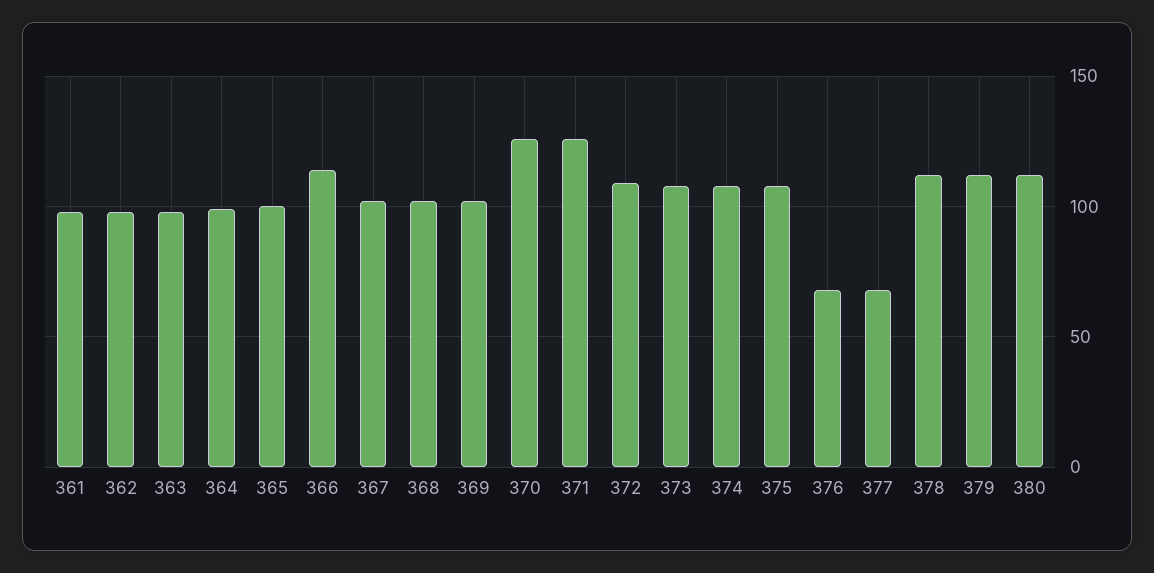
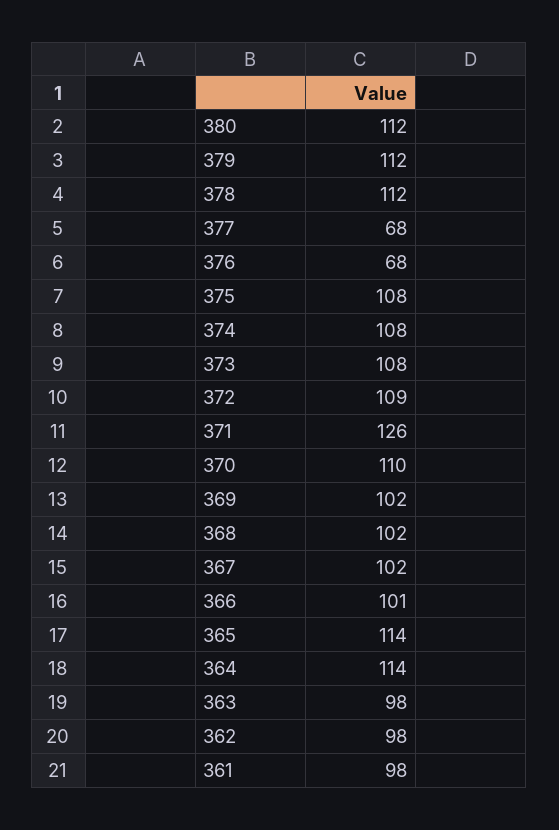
  {
    "361": 98,
    "362": 98,
    "363": 98,
-   "364": 100,
+   "364": 114,
-   "365": 100,
+   "365": 114,
-   "366": 115,
+   "366": 101,
    "367": 102,
    "368": 102,
    "369": 102,
-   "370": 125,
+   "370": 110,
    "371": 126,
    "372": 109,
    "373": 108,
    "374": 108,
    "375": 108,
    "376": 68,
    "377": 68,
    "378": 112,
    "379": 112,
    "380": 112
  }

